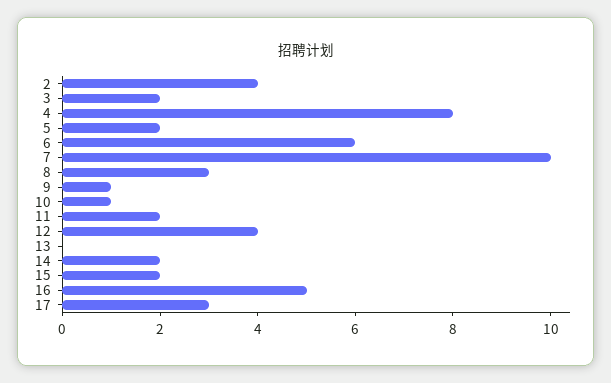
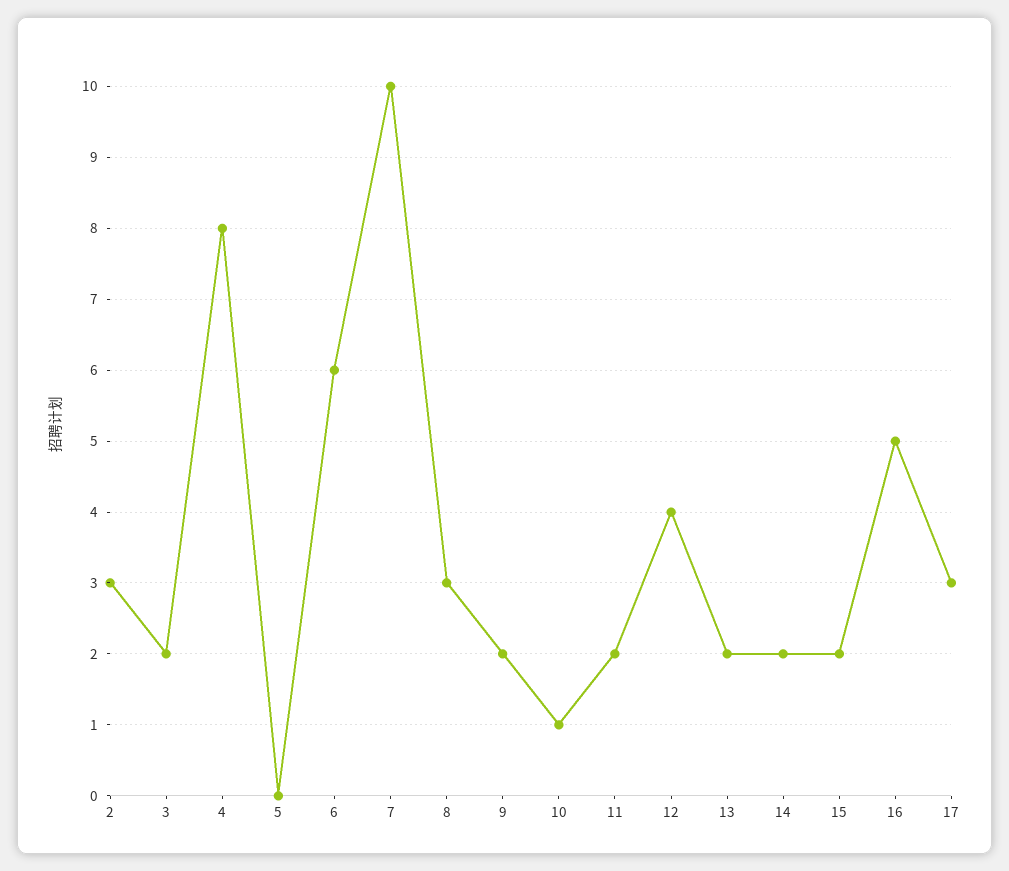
  {
-   "2": 4,
+   "2": 3,
    "3": 2,
    "4": 8,
-   "5": 2,
+   "5": 0,
    "6": 6,
    "7": 10,
    "8": 3,
-   "9": 1,
+   "9": 2,
    "10": 1,
    "11": 2,
    "12": 4,
-   "13": 0,
+   "13": 2,
    "14": 2,
    "15": 2,
    "16": 5,
    "17": 3
  }

